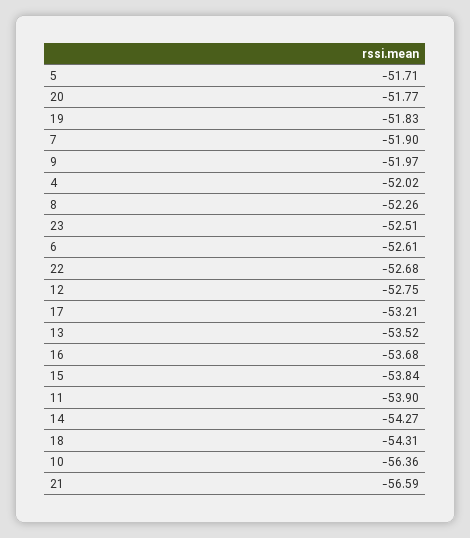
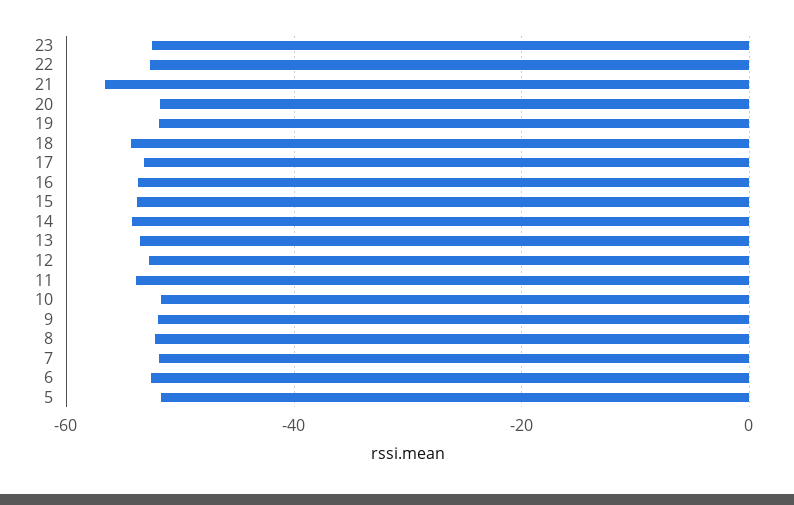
  {
    "5": -51.71,
    "20": -51.77,
    "19": -51.83,
    "7": -51.9,
    "9": -51.97,
-   "4": -52.02,
    "8": -52.26,
    "23": -52.51,
    "6": -52.61,
    "22": -52.68,
    "12": -52.75,
    "17": -53.21,
    "13": -53.52,
    "16": -53.68,
    "15": -53.84,
    "11": -53.9,
    "14": -54.27,
    "18": -54.31,
-   "10": -56.36,
+   "10": -52,
    "21": -56.59
  }

